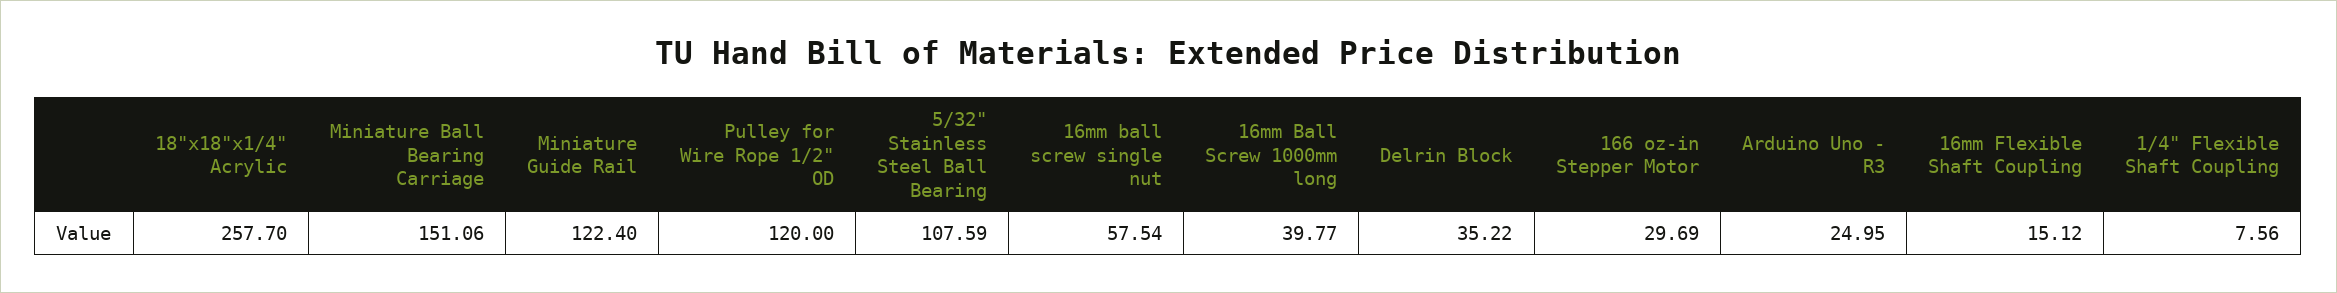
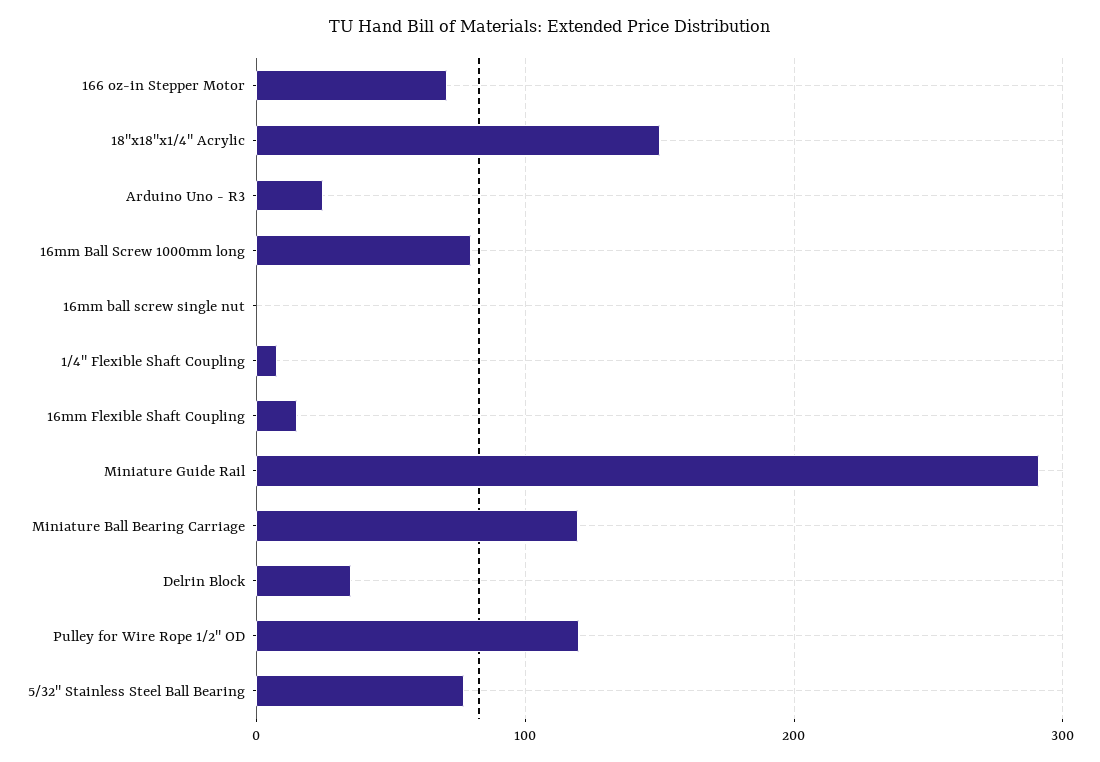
  {
-   "18\"x18\"x1/4\" Acrylic": 257.7,
+   "18\"x18\"x1/4\" Acrylic": 150,
-   "Miniature Ball Bearing Carriage": 151.06,
+   "Miniature Ball Bearing Carriage": 120,
-   "Miniature Guide Rail": 122.4,
+   "Miniature Guide Rail": 290,
    "Pulley for Wire Rope 1/2\" OD": 120,
-   "5/32\" Stainless Steel Ball Bearing": 107.59,
+   "5/32\" Stainless Steel Ball Bearing": 80,
-   "16mm ball screw single nut": 57.54,
+   "16mm ball screw single nut": 0,
-   "16mm Ball Screw 1000mm long": 39.77,
+   "16mm Ball Screw 1000mm long": 80,
    "Delrin Block": 35.22,
-   "166 oz-in Stepper Motor": 29.69,
+   "166 oz-in Stepper Motor": 70,
    "Arduino Uno - R3": 24.95,
    "16mm Flexible Shaft Coupling": 15.12,
    "1/4\" Flexible Shaft Coupling": 7.56
  }

